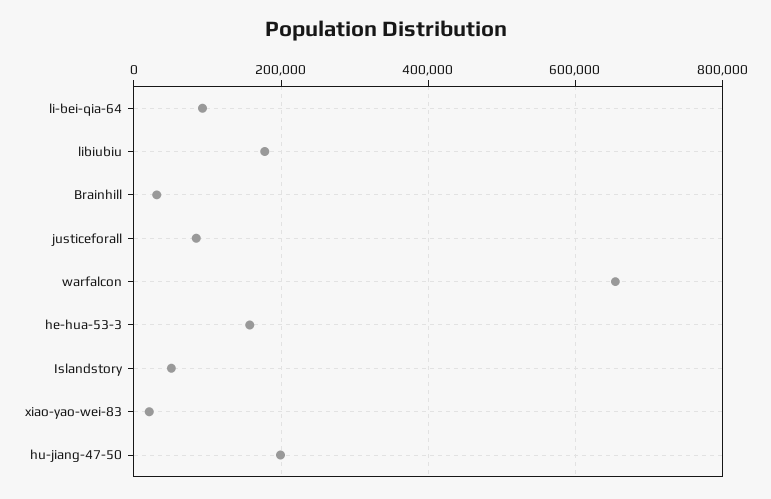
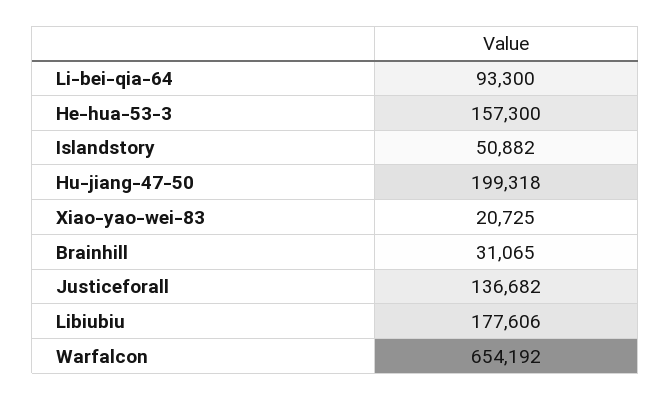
  {
    "li-bei-qia-64": 93300,
    "libiubiu": 177606,
    "Brainhill": 31065,
-   "justiceforall": 80000,
+   "justiceforall": 136682,
    "warfalcon": 654192,
    "he-hua-53-3": 157300,
    "Islandstory": 50882,
    "xiao-yao-wei-83": 20725,
    "hu-jiang-47-50": 199318
  }

